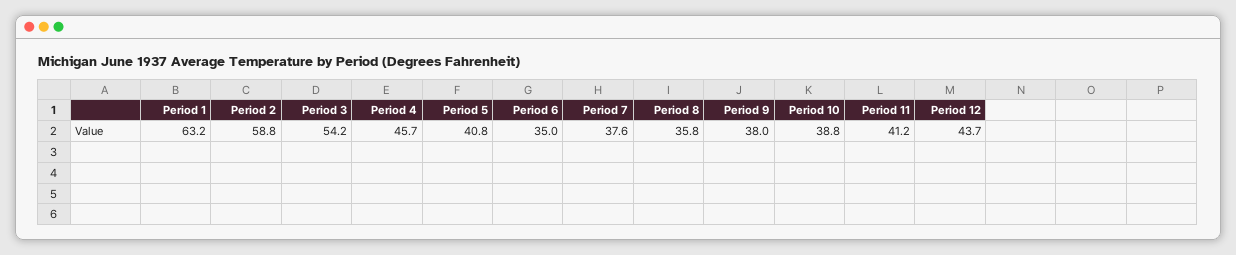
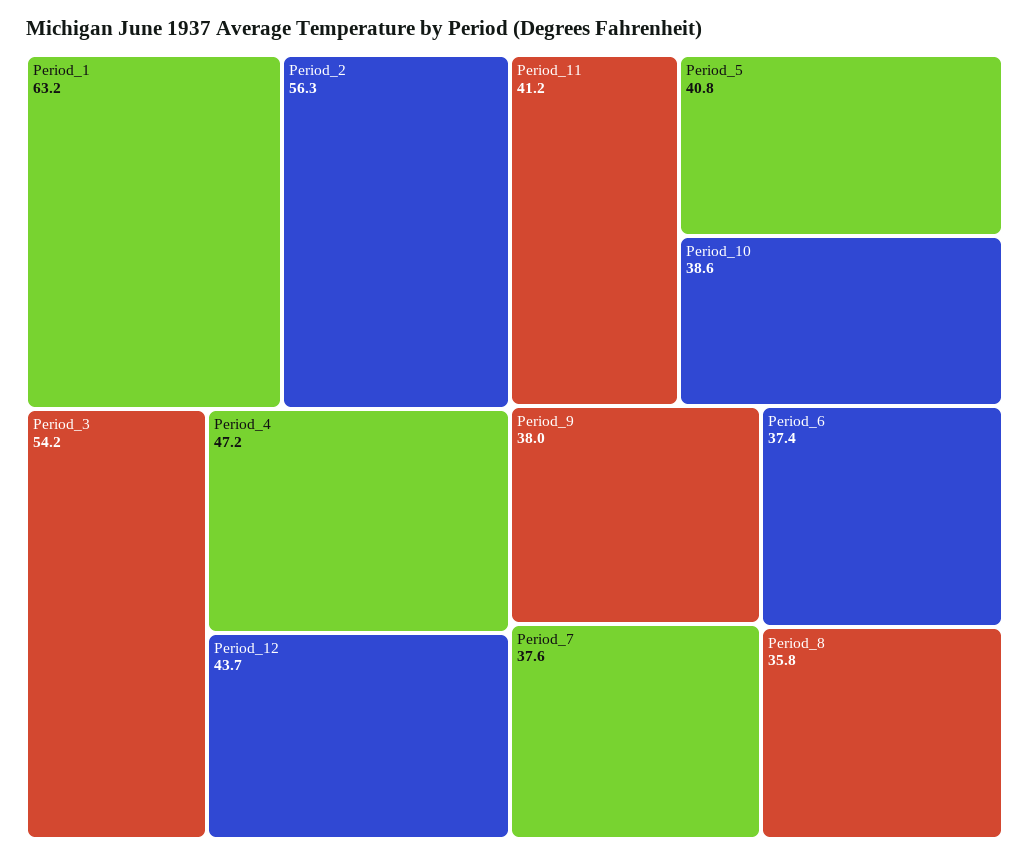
  {
    "Period 1": 63.2,
-   "Period 2": 58.8,
+   "Period 2": 56.3,
    "Period 3": 54.2,
-   "Period 4": 45.7,
+   "Period 4": 47.2,
    "Period 5": 40.8,
-   "Period 6": 35,
+   "Period 6": 37.4,
    "Period 7": 37.6,
    "Period 8": 35.8,
    "Period 9": 38,
-   "Period 10": 38.8,
+   "Period 10": 38.6,
    "Period 11": 41.2,
    "Period 12": 43.7
  }

